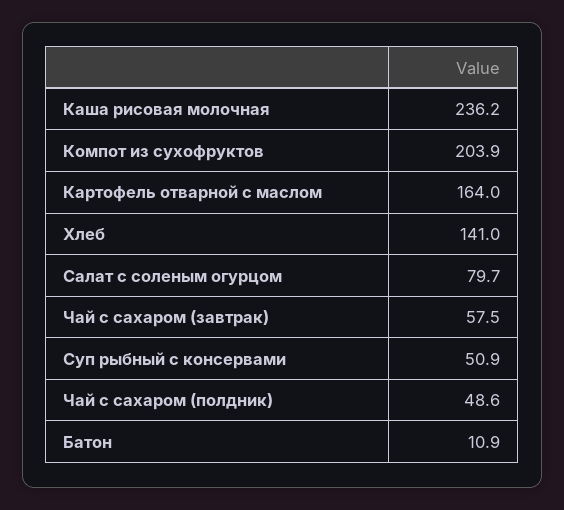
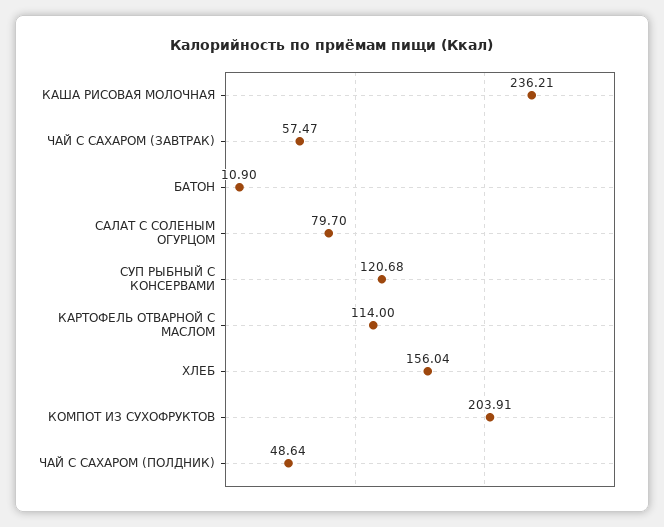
  {
    "Каша рисовая молочная": 236.21,
    "Компот из сухофруктов": 203.91,
-   "Картофель отварной с маслом": 164,
+   "Картофель отварной с маслом": 114,
-   "Хлеб": 141,
+   "Хлеб": 156.04,
    "Салат с соленым огурцом": 79.7,
    "Чай с сахаром (завтрак)": 57.47,
-   "Суп рыбный с консервами": 50.9,
+   "Суп рыбный с консервами": 120.68,
    "Чай с сахаром (полдник)": 48.64,
    "Батон": 10.9
  }

